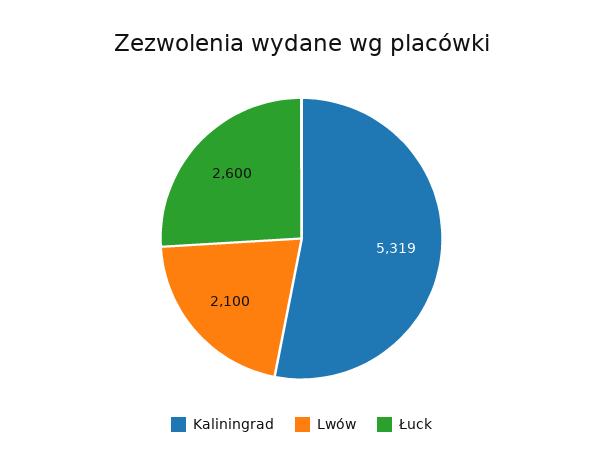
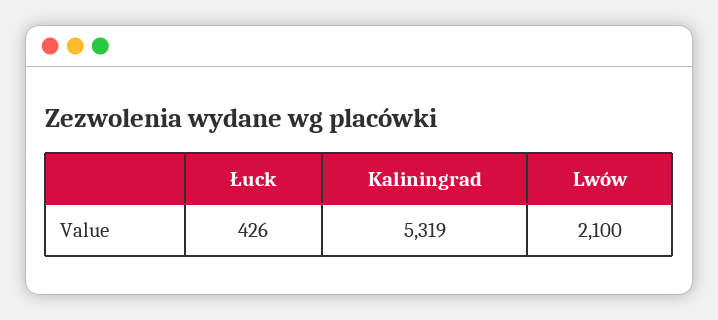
  {
    "Kaliningrad": 5319,
    "Lwów": 2100,
-   "Łuck": 2600
+   "Łuck": 426
  }

